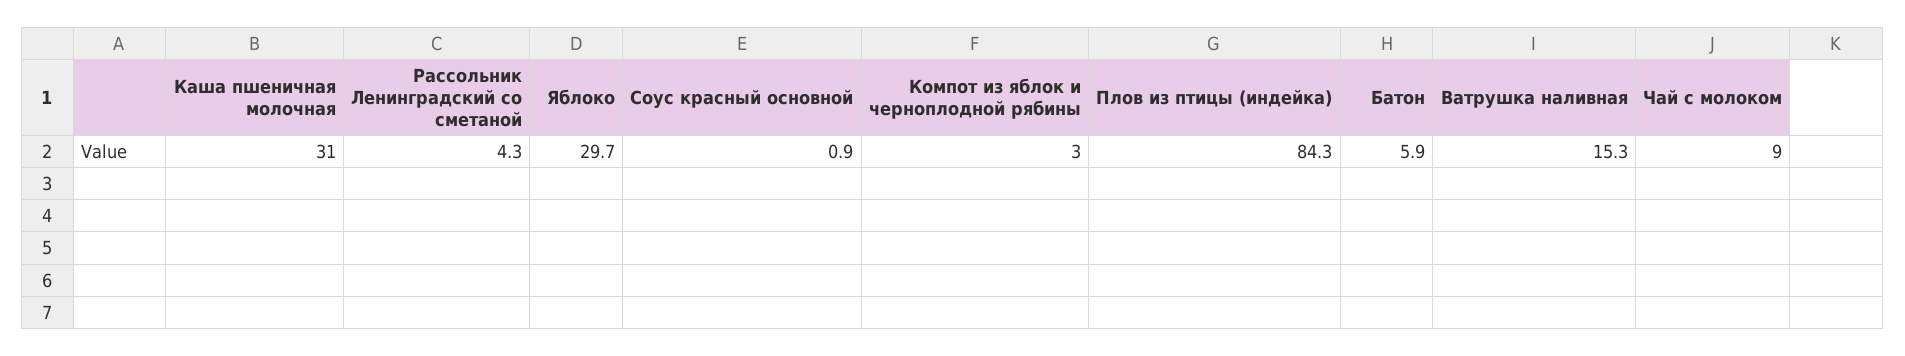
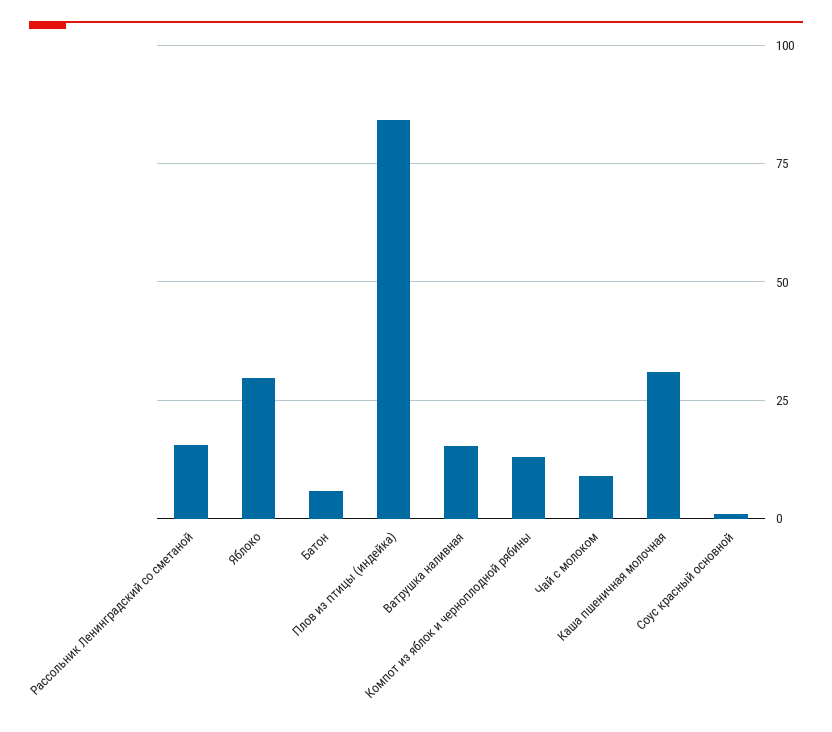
  {
    "Каша пшеничная молочная": 31,
-   "Рассольник Ленинградский со сметаной": 4.3,
+   "Рассольник Ленинградский со сметаной": 15,
    "Яблоко": 29.7,
    "Соус красный основной": 0.9,
-   "Компот из яблок и черноплодной рябины": 3,
+   "Компот из яблок и черноплодной рябины": 12.5,
    "Плов из птицы (индейка)": 84.3,
    "Батон": 5.9,
    "Ватрушка наливная": 15.3,
    "Чай с молоком": 9
  }

